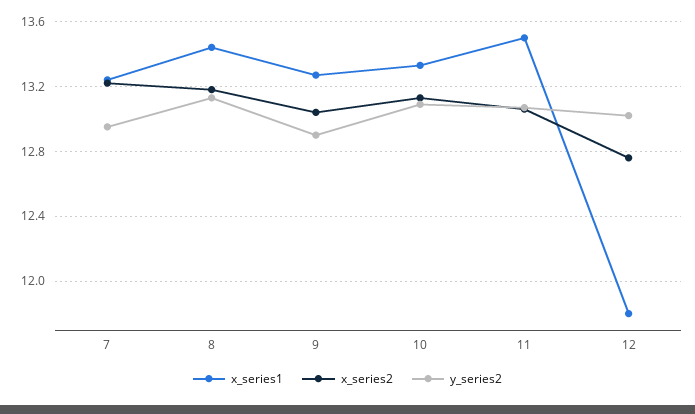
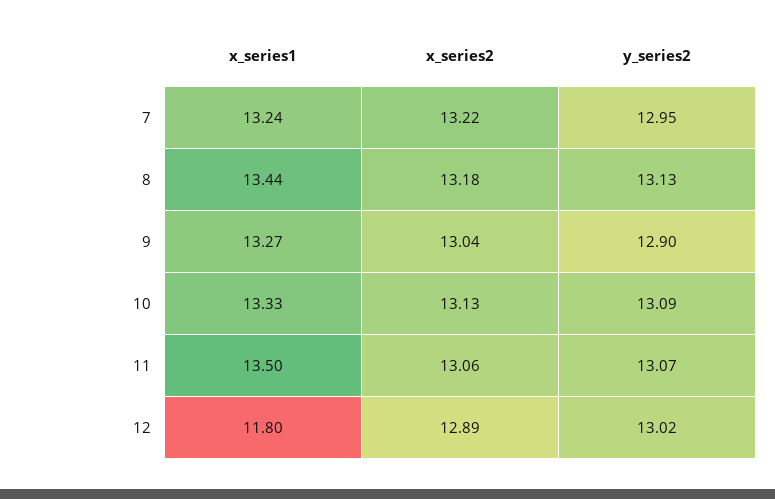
  {
    "x_series1": {
      "7": 13.24,
      "8": 13.44,
      "9": 13.27,
      "10": 13.33,
      "11": 13.5,
      "12": 11.8
    },
    "x_series2": {
      "7": 13.22,
      "8": 13.18,
      "9": 13.04,
      "10": 13.13,
      "11": 13.06,
-     "12": 12.75
+     "12": 12.89
    },
    "y_series2": {
      "7": 12.95,
      "8": 13.13,
      "9": 12.9,
      "10": 13.09,
      "11": 13.07,
      "12": 13.02
    }
  }

